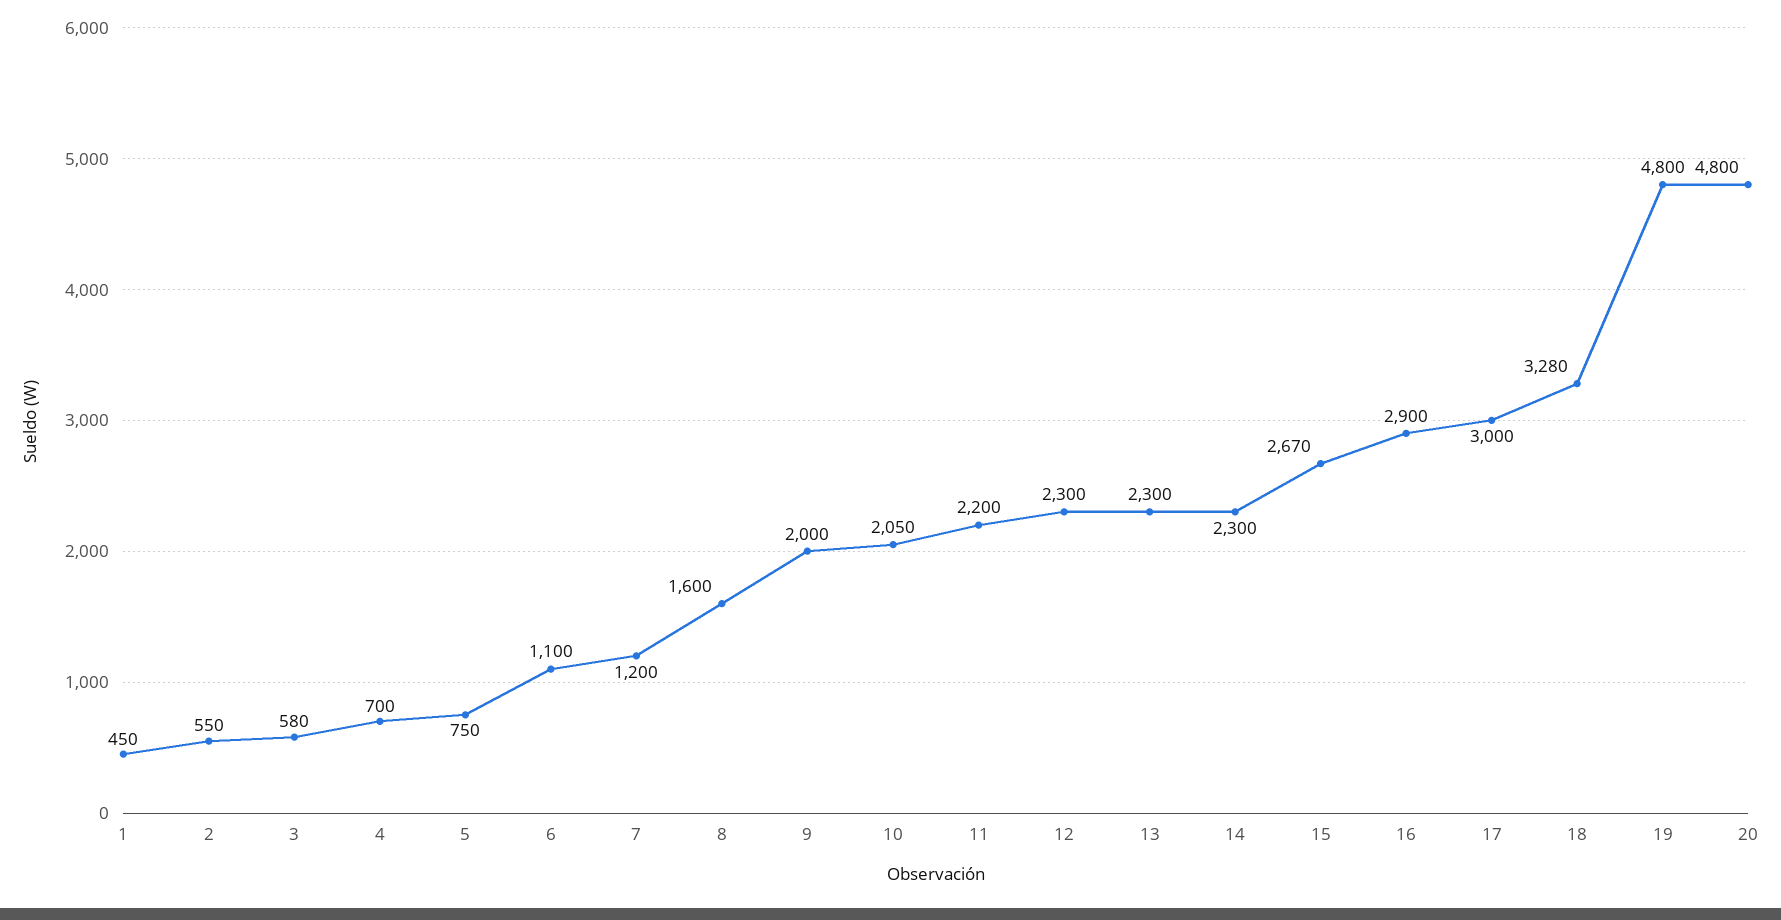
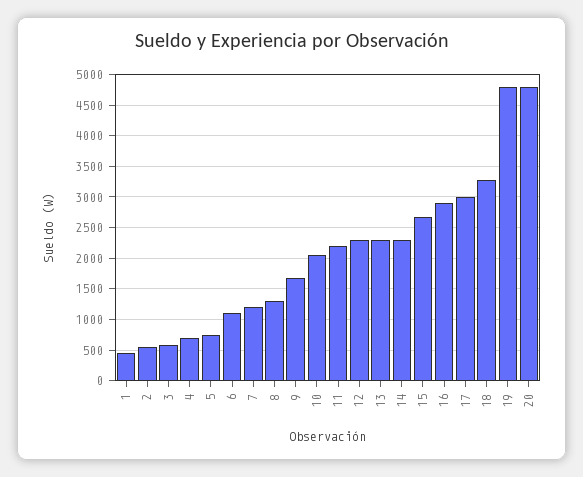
  {
    "1": 450,
    "2": 550,
    "3": 580,
    "4": 700,
    "5": 750,
    "6": 1100,
    "7": 1200,
-   "8": 1600,
+   "8": 1300,
-   "9": 2000,
+   "9": 1700,
    "10": 2050,
    "11": 2200,
    "12": 2300,
    "13": 2300,
    "14": 2300,
    "15": 2670,
    "16": 2900,
    "17": 3000,
    "18": 3280,
    "19": 4800,
    "20": 4800
  }

